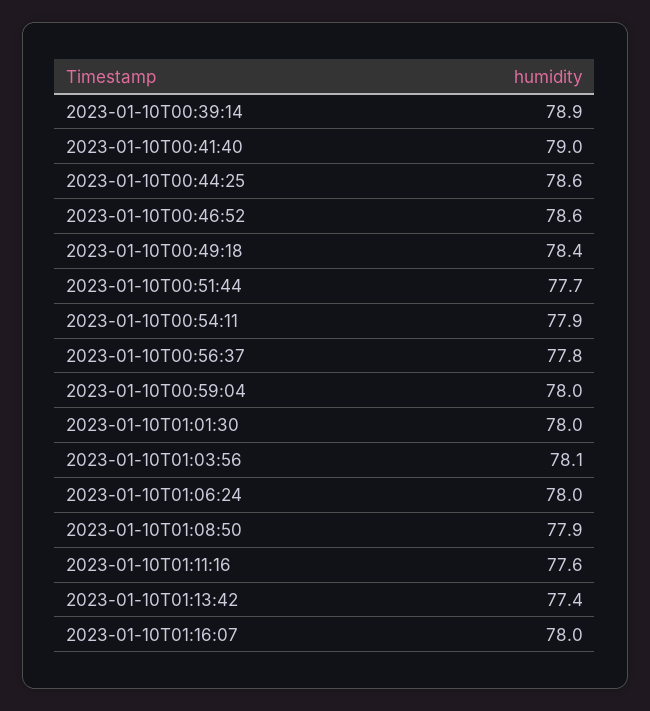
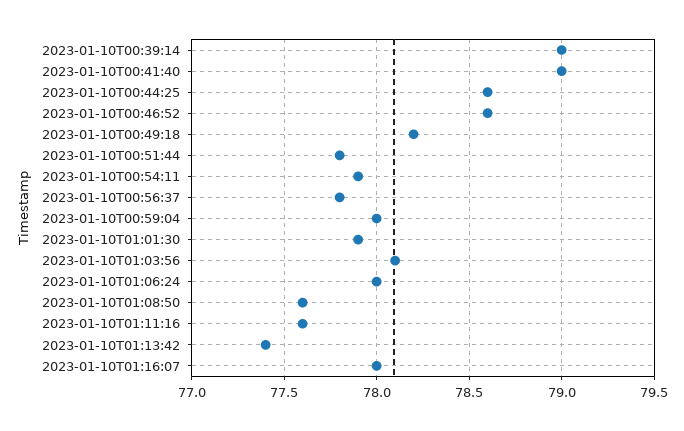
  {
-   "2023-01-10T00:39:14": 78.9,
+   "2023-01-10T00:39:14": 79,
    "2023-01-10T00:41:40": 79,
    "2023-01-10T00:44:25": 78.6,
    "2023-01-10T00:46:52": 78.6,
-   "2023-01-10T00:49:18": 78.4,
+   "2023-01-10T00:49:18": 78.2,
-   "2023-01-10T00:51:44": 77.7,
+   "2023-01-10T00:51:44": 77.8,
    "2023-01-10T00:54:11": 77.9,
    "2023-01-10T00:56:37": 77.8,
    "2023-01-10T00:59:04": 78,
-   "2023-01-10T01:01:30": 78,
+   "2023-01-10T01:01:30": 77.9,
    "2023-01-10T01:03:56": 78.1,
    "2023-01-10T01:06:24": 78,
-   "2023-01-10T01:08:50": 77.9,
+   "2023-01-10T01:08:50": 77.6,
    "2023-01-10T01:11:16": 77.6,
    "2023-01-10T01:13:42": 77.4,
    "2023-01-10T01:16:07": 78
  }

